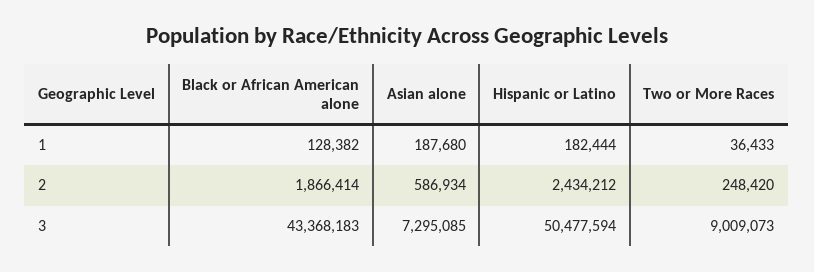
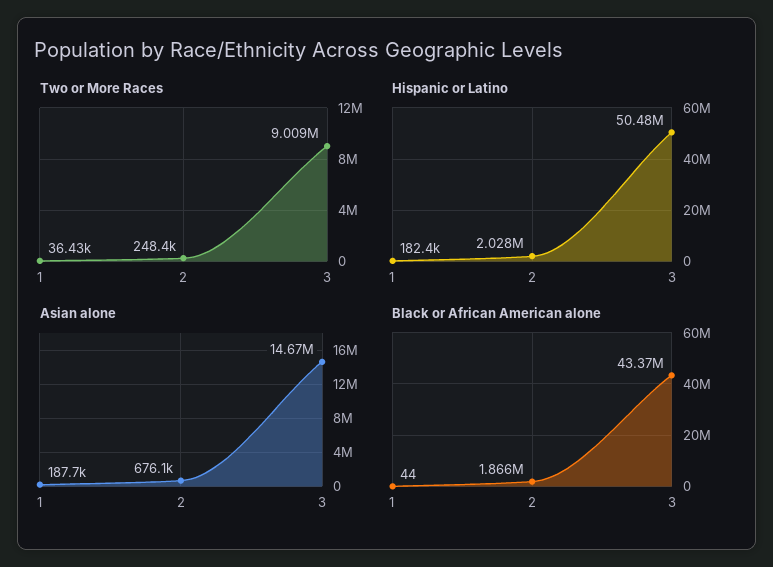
  {
    "Black or African American alone": {
-     "1": 128382,
+     "1": 44,
      "2": 1866414,
      "3": 43368183
    },
    "Asian alone": {
      "1": 187680,
-     "2": 586934,
+     "2": 676100,
-     "3": 7295085
+     "3": 14670000
    },
    "Hispanic or Latino": {
      "1": 182444,
-     "2": 2434212,
+     "2": 2028000,
      "3": 50477594
    },
    "Two or More Races": {
      "1": 36433,
      "2": 248420,
      "3": 9009073
    }
  }

